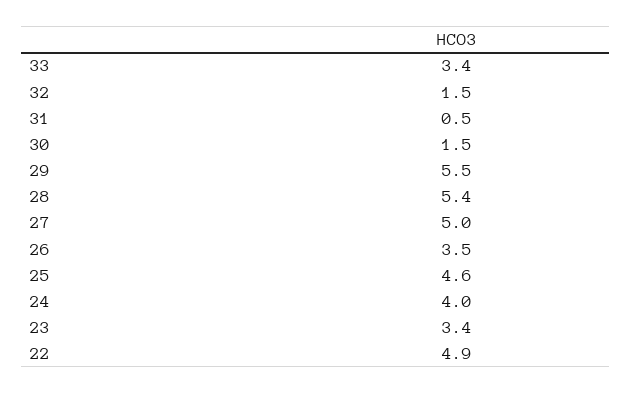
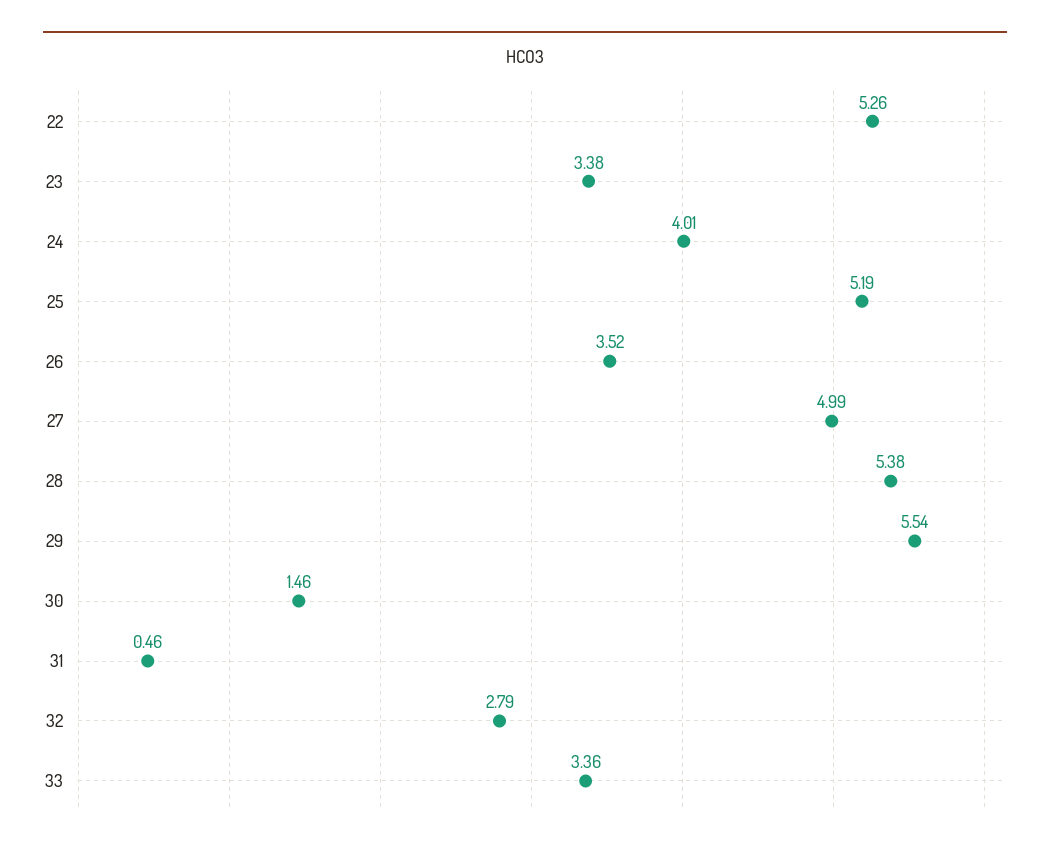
  {
    "33": 3.36,
-   "32": 1.5,
+   "32": 2.79,
    "31": 0.46,
    "30": 1.46,
    "29": 5.54,
    "28": 5.38,
    "27": 4.99,
    "26": 3.52,
-   "25": 4.6,
+   "25": 5.19,
    "24": 4.01,
    "23": 3.38,
-   "22": 4.9
+   "22": 5.26
  }

